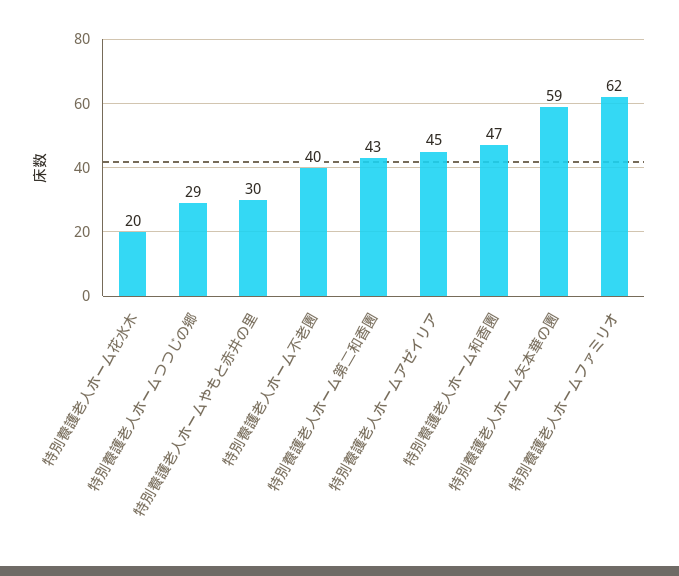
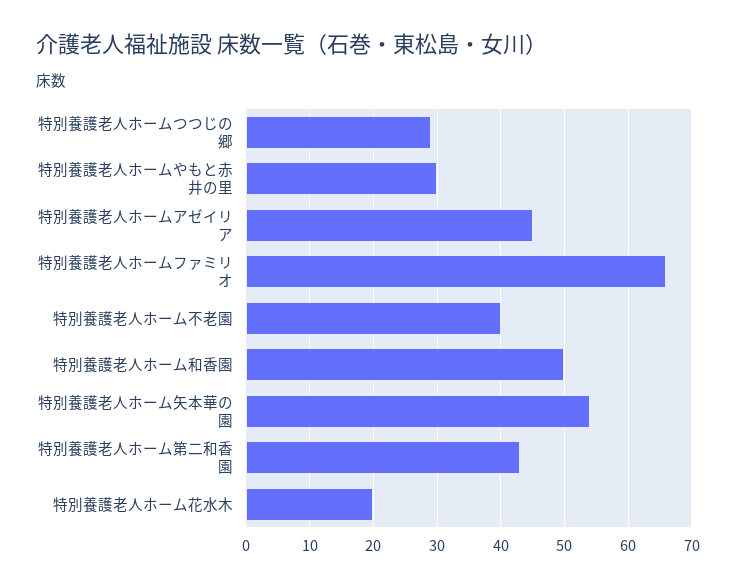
  {
    "特別養護老人ホーム花水木": 20,
    "特別養護老人ホームつつじの郷": 29,
    "特別養護老人ホームやもと赤井の里": 30,
    "特別養護老人ホーム不老園": 40,
    "特別養護老人ホーム第二和香園": 43,
    "特別養護老人ホームアゼイリア": 45,
-   "特別養護老人ホーム和香園": 47,
+   "特別養護老人ホーム和香園": 50,
-   "特別養護老人ホーム矢本華の園": 59,
+   "特別養護老人ホーム矢本華の園": 54,
-   "特別養護老人ホームファミリオ": 62
+   "特別養護老人ホームファミリオ": 66
  }

